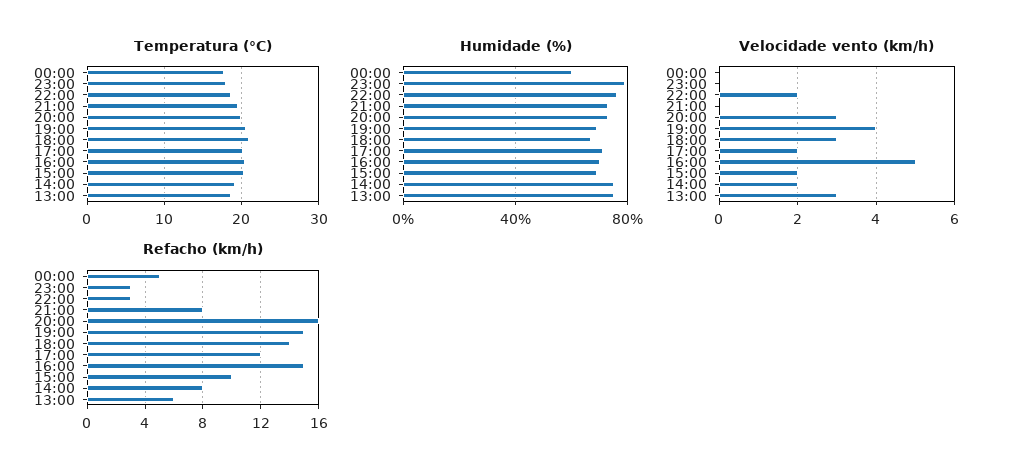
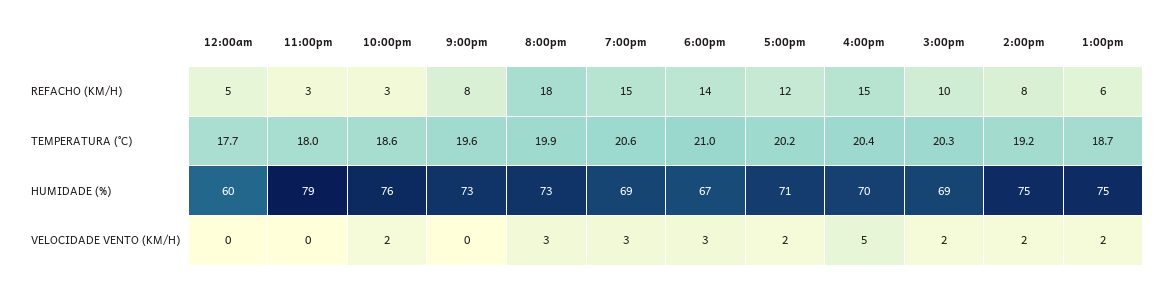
  {
    "Temperatura (°C)": {
      "00:00": 17.7,
      "23:00": 18,
      "22:00": 18.6,
      "21:00": 19.6,
      "20:00": 19.9,
      "19:00": 20.6,
      "18:00": 21,
      "17:00": 20.2,
      "16:00": 20.4,
      "15:00": 20.3,
      "14:00": 19.2,
      "13:00": 18.7
    },
    "Humidade (%)": {
      "00:00": 60,
      "23:00": 79,
      "22:00": 76,
      "21:00": 73,
      "20:00": 73,
      "19:00": 69,
      "18:00": 67,
      "17:00": 71,
      "16:00": 70,
      "15:00": 69,
      "14:00": 75,
      "13:00": 75
    },
    "Velocidade vento (km/h)": {
      "00:00": 0,
      "23:00": 0,
      "22:00": 2,
      "21:00": 0,
      "20:00": 3,
-     "19:00": 4,
+     "19:00": 3,
      "18:00": 3,
      "17:00": 2,
      "16:00": 5,
      "15:00": 2,
      "14:00": 2,
-     "13:00": 3
+     "13:00": 2
    },
    "Refacho (km/h)": {
      "00:00": 5,
      "23:00": 3,
      "22:00": 3,
      "21:00": 8,
-     "20:00": 16,
+     "20:00": 18,
      "19:00": 15,
      "18:00": 14,
      "17:00": 12,
      "16:00": 15,
      "15:00": 10,
      "14:00": 8,
      "13:00": 6
    }
  }

